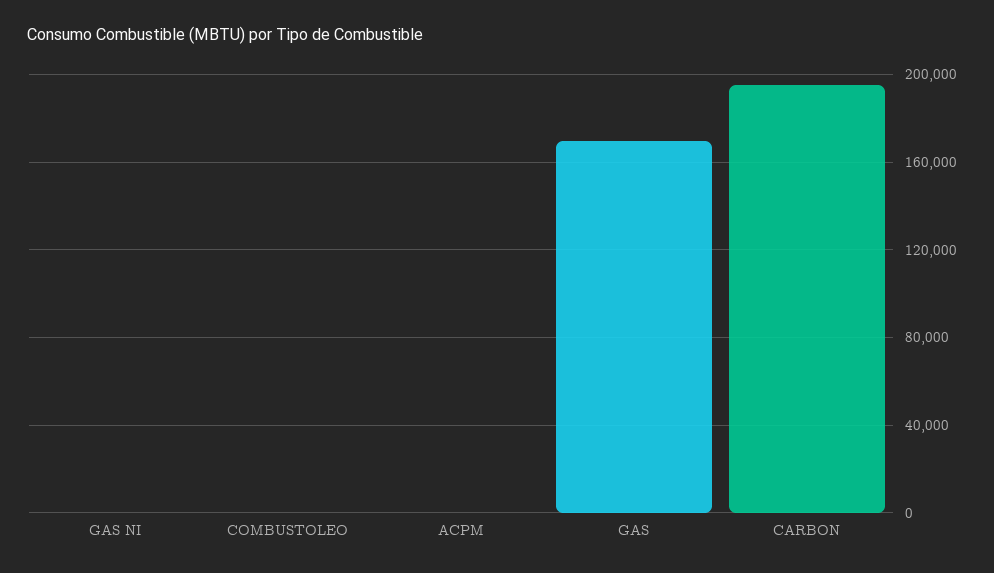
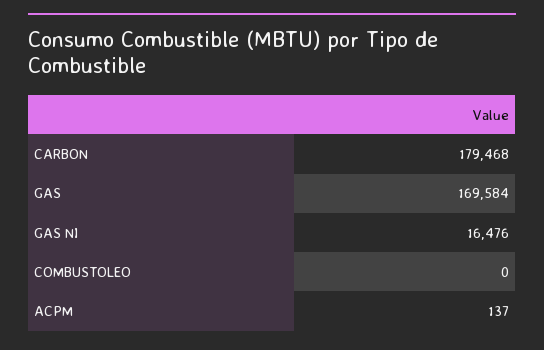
  {
-   "GAS NI": 0,
+   "GAS NI": 16476,
    "COMBUSTOLEO": 0,
    "ACPM": 137,
    "GAS": 169584,
-   "CARBON": 195000
+   "CARBON": 179468
  }

